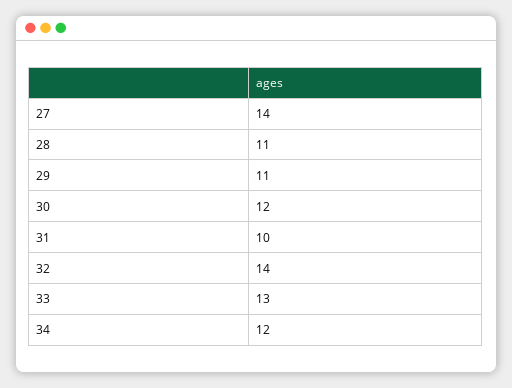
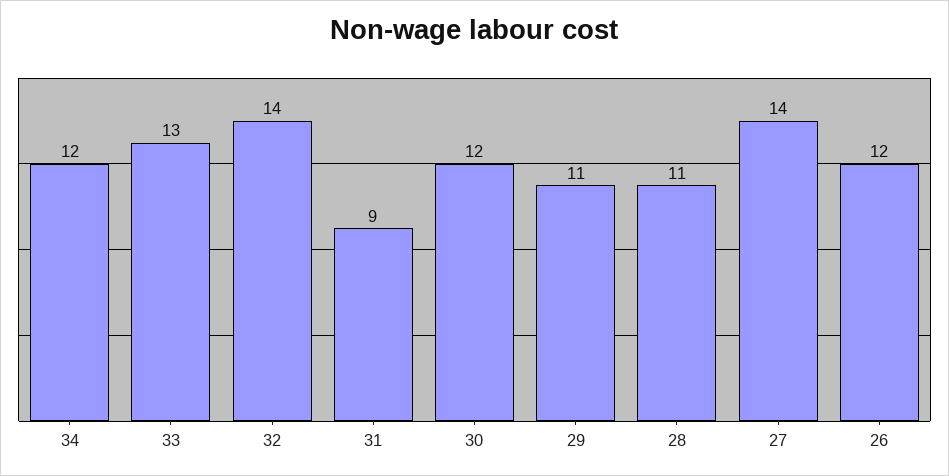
  {
    "27": 14,
    "28": 11,
    "29": 11,
    "30": 12,
-   "31": 10,
+   "31": 9,
    "32": 14,
    "33": 13,
-   "34": 12
+   "34": 12,
+   "26": 12
  }

